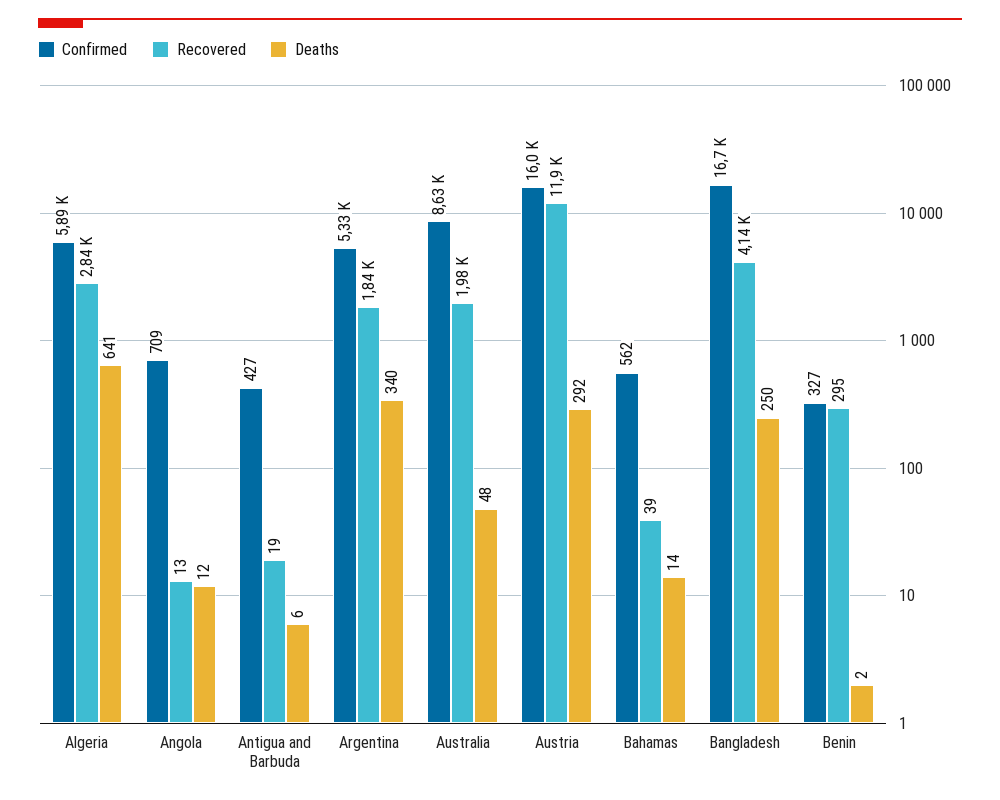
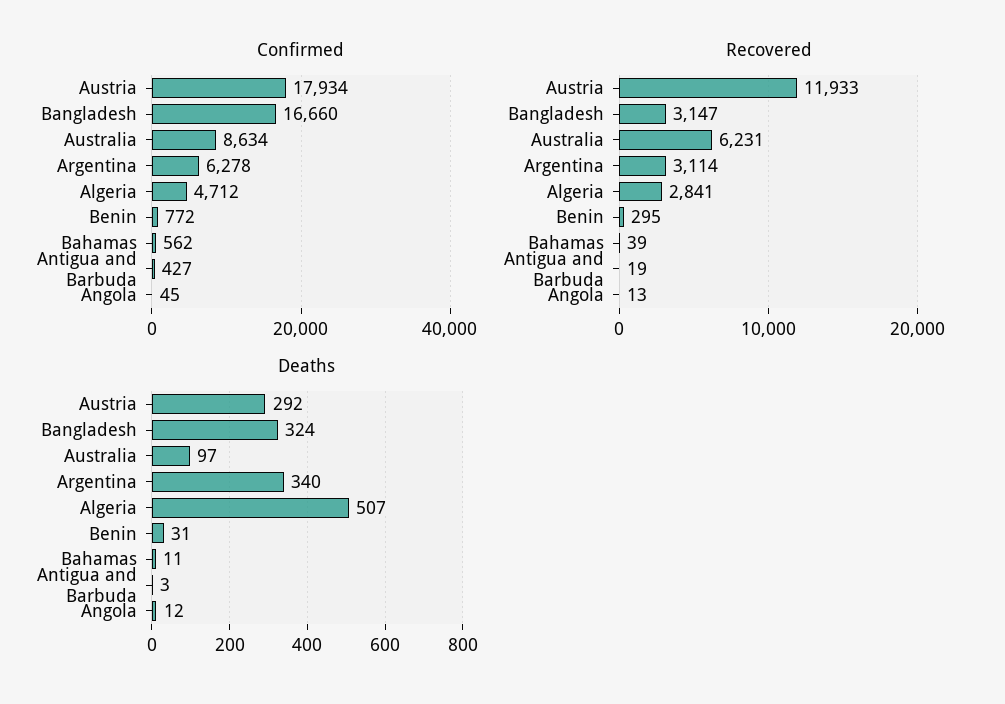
  {
    "Confirmed": {
-     "Algeria": 5890,
+     "Algeria": 4712,
-     "Angola": 709,
+     "Angola": 45,
      "Antigua and Barbuda": 427,
-     "Argentina": 5330,
+     "Argentina": 6278,
      "Australia": 8634,
-     "Austria": 16000,
+     "Austria": 17934,
      "Bahamas": 562,
      "Bangladesh": 16660,
-     "Benin": 327
+     "Benin": 772
    },
    "Recovered": {
      "Algeria": 2841,
      "Angola": 13,
      "Antigua and Barbuda": 19,
-     "Argentina": 1840,
+     "Argentina": 3114,
-     "Australia": 1980,
+     "Australia": 6231,
      "Austria": 11933,
      "Bahamas": 39,
-     "Bangladesh": 4140,
+     "Bangladesh": 3147,
      "Benin": 295
    },
    "Deaths": {
-     "Algeria": 641,
+     "Algeria": 507,
      "Angola": 12,
-     "Antigua and Barbuda": 6,
+     "Antigua and Barbuda": 3,
      "Argentina": 340,
-     "Australia": 48,
+     "Australia": 97,
      "Austria": 292,
-     "Bahamas": 14,
+     "Bahamas": 11,
-     "Bangladesh": 250,
+     "Bangladesh": 324,
-     "Benin": 2
+     "Benin": 31
    }
  }

